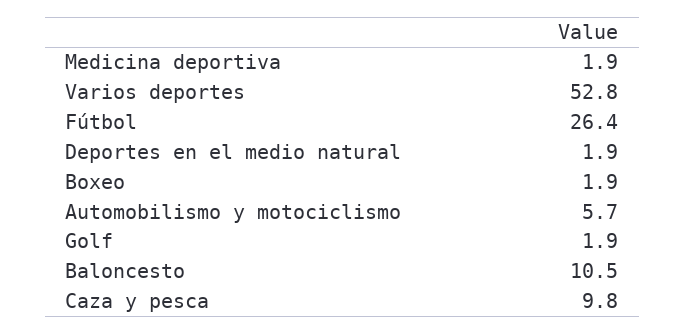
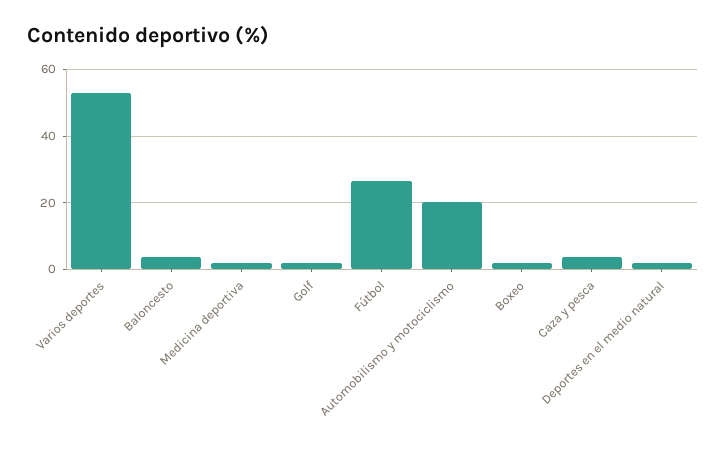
  {
    "Medicina deportiva": 1.9,
    "Varios deportes": 52.8,
    "Fútbol": 26.4,
    "Deportes en el medio natural": 1.9,
    "Boxeo": 1.9,
-   "Automobilismo y motociclismo": 5.7,
+   "Automobilismo y motociclismo": 20,
    "Golf": 1.9,
-   "Baloncesto": 10.5,
+   "Baloncesto": 4,
-   "Caza y pesca": 9.8
+   "Caza y pesca": 4
  }

